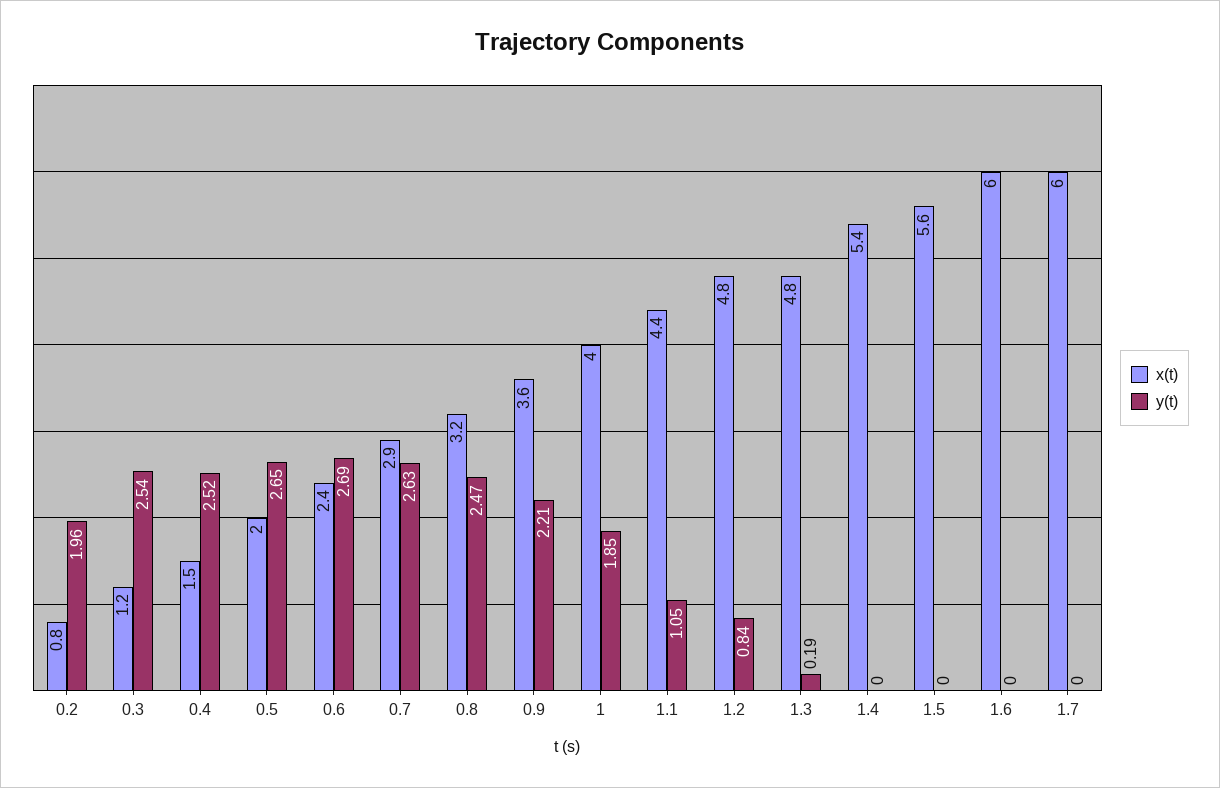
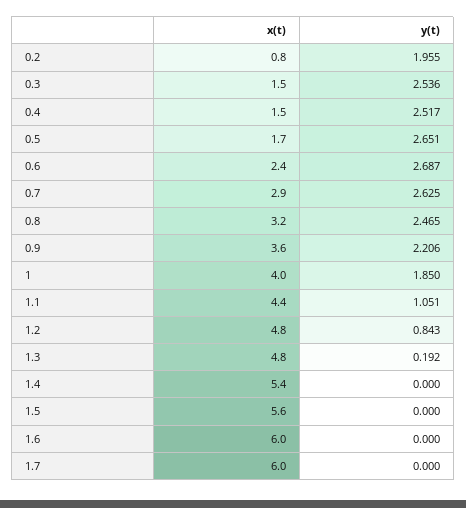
  {
    "x(t)": {
      "0.2": 0.8,
-     "0.3": 1.2,
+     "0.3": 1.5,
      "0.4": 1.5,
-     "0.5": 2,
+     "0.5": 1.7,
      "0.6": 2.4,
      "0.7": 2.9,
      "0.8": 3.2,
      "0.9": 3.6,
      "1": 4,
      "1.1": 4.4,
      "1.2": 4.8,
      "1.3": 4.8,
      "1.4": 5.4,
      "1.5": 5.6,
      "1.6": 6,
      "1.7": 6
    },
    "y(t)": {
      "0.2": 1.955,
      "0.3": 2.536,
      "0.4": 2.517,
      "0.5": 2.651,
      "0.6": 2.687,
      "0.7": 2.625,
      "0.8": 2.465,
      "0.9": 2.206,
      "1": 1.85,
      "1.1": 1.051,
      "1.2": 0.843,
      "1.3": 0.192,
      "1.4": 0,
      "1.5": 0,
      "1.6": 0,
      "1.7": 0
    }
  }

